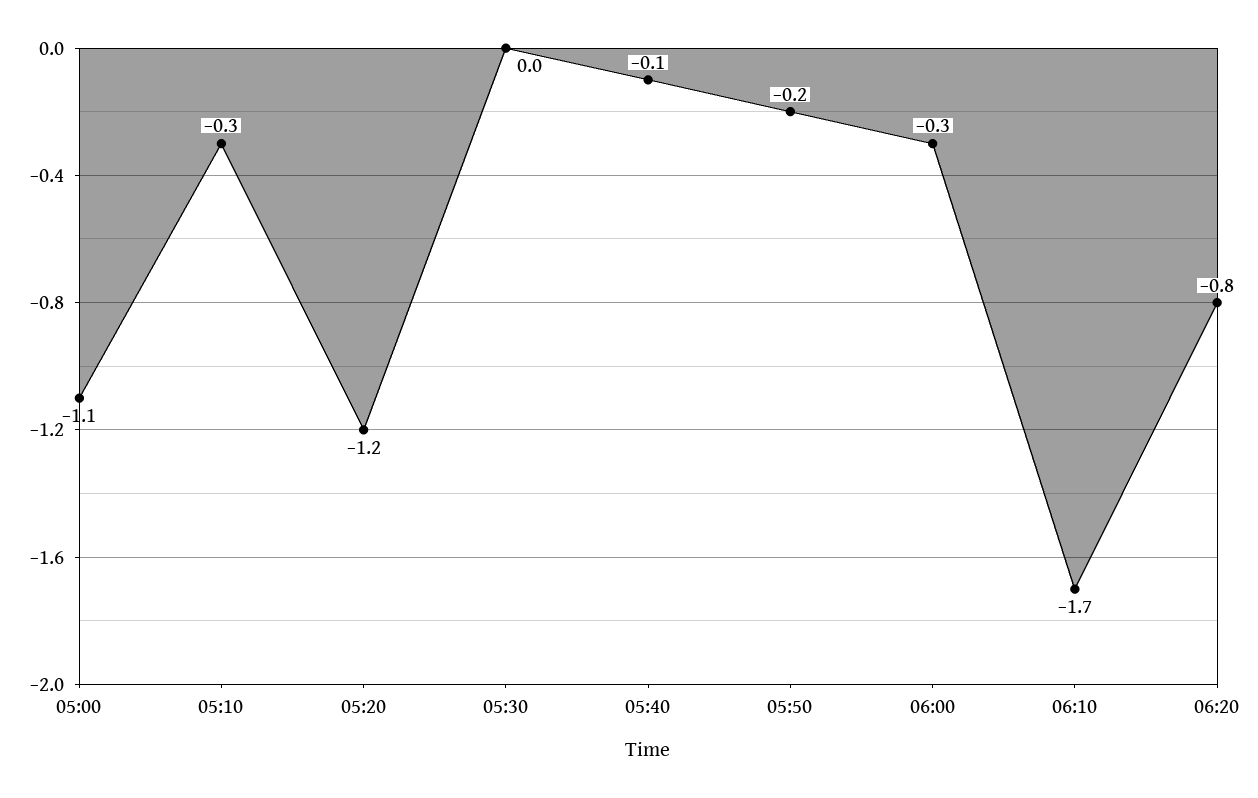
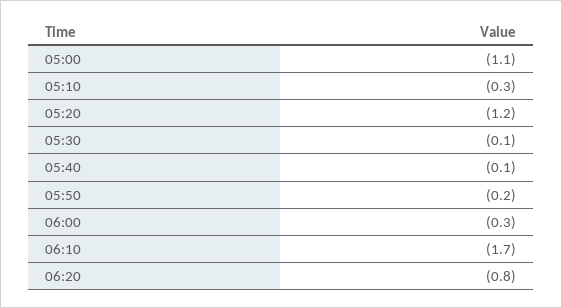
  {
    "05:00": -1.1,
    "05:10": -0.3,
    "05:20": -1.2,
-   "05:30": 0,
+   "05:30": -0.1,
    "05:40": -0.1,
    "05:50": -0.2,
    "06:00": -0.3,
    "06:10": -1.7,
    "06:20": -0.8
  }

